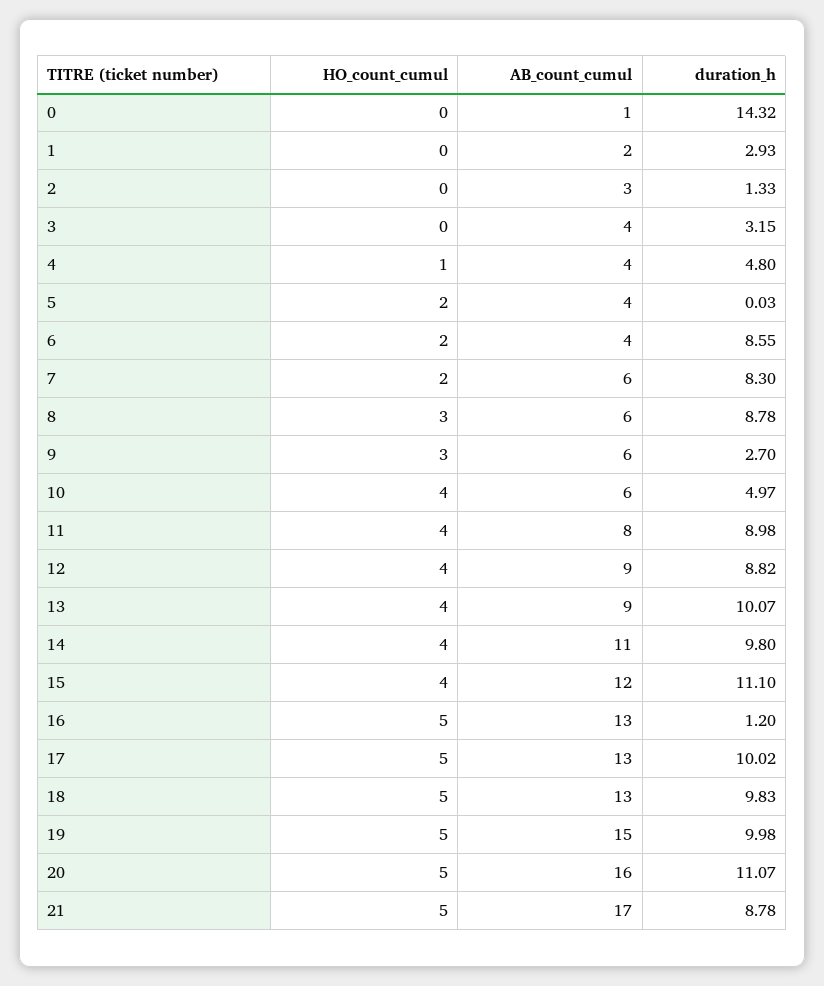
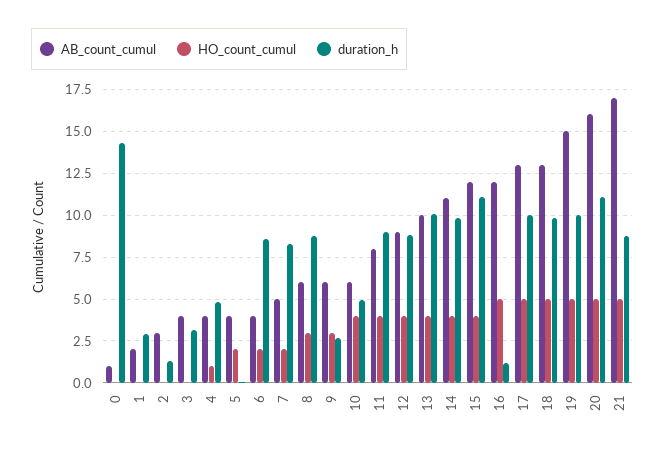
  {
    "HO_count_cumul": {
      "0": 0,
      "1": 0,
      "2": 0,
      "3": 0,
      "4": 1,
      "5": 2,
      "6": 2,
      "7": 2,
      "8": 3,
      "9": 3,
      "10": 4,
      "11": 4,
      "12": 4,
      "13": 4,
      "14": 4,
      "15": 4,
      "16": 5,
      "17": 5,
      "18": 5,
      "19": 5,
      "20": 5,
      "21": 5
    },
    "AB_count_cumul": {
      "0": 1,
      "1": 2,
      "2": 3,
      "3": 4,
      "4": 4,
      "5": 4,
      "6": 4,
-     "7": 6,
+     "7": 5,
      "8": 6,
      "9": 6,
      "10": 6,
      "11": 8,
      "12": 9,
-     "13": 9,
+     "13": 10,
      "14": 11,
      "15": 12,
-     "16": 13,
+     "16": 12,
      "17": 13,
      "18": 13,
      "19": 15,
      "20": 16,
      "21": 17
    },
    "duration_h": {
      "0": 14.32,
      "1": 2.93,
      "2": 1.33,
      "3": 3.15,
      "4": 4.8,
      "5": 0.03,
      "6": 8.55,
      "7": 8.3,
      "8": 8.78,
      "9": 2.7,
      "10": 4.97,
      "11": 8.98,
      "12": 8.82,
      "13": 10.07,
      "14": 9.8,
      "15": 11.1,
      "16": 1.2,
      "17": 10.02,
      "18": 9.83,
      "19": 9.98,
      "20": 11.07,
      "21": 8.78
    }
  }

